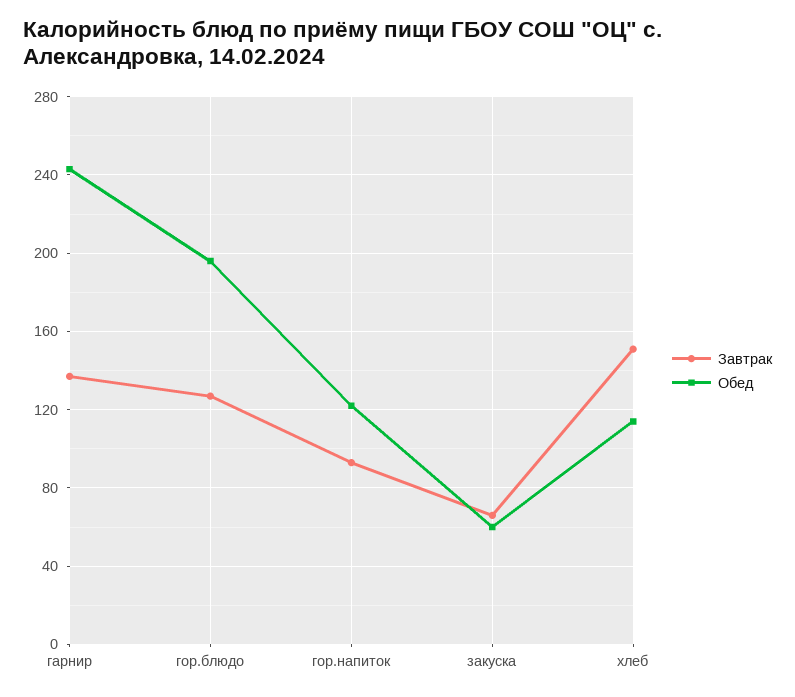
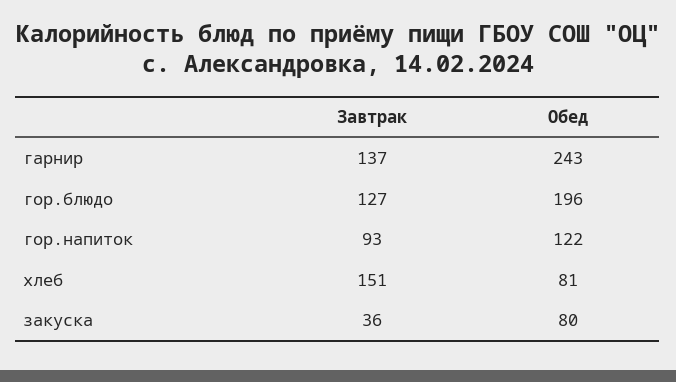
  {
    "Завтрак": {
      "гарнир": 137,
      "гор.блюдо": 127,
      "гор.напиток": 93,
-     "закуска": 65,
+     "закуска": 36,
      "хлеб": 151
    },
    "Обед": {
      "гарнир": 243,
      "гор.блюдо": 196,
      "гор.напиток": 122,
-     "закуска": 60,
+     "закуска": 80,
-     "хлеб": 115
+     "хлеб": 81
    }
  }

